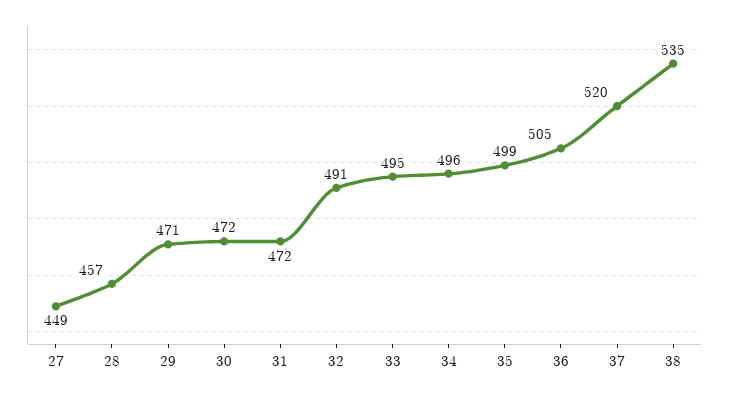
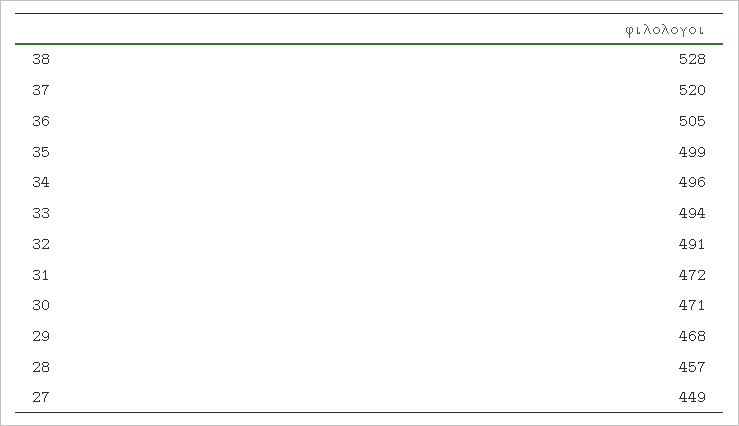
  {
    "27": 449,
    "28": 457,
-   "29": 471,
+   "29": 468,
-   "30": 472,
+   "30": 471,
    "31": 472,
    "32": 491,
-   "33": 495,
+   "33": 494,
    "34": 496,
    "35": 499,
    "36": 505,
    "37": 520,
-   "38": 535
+   "38": 528
  }

